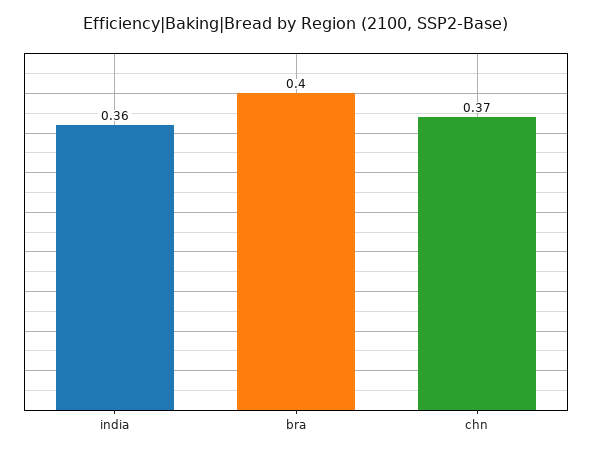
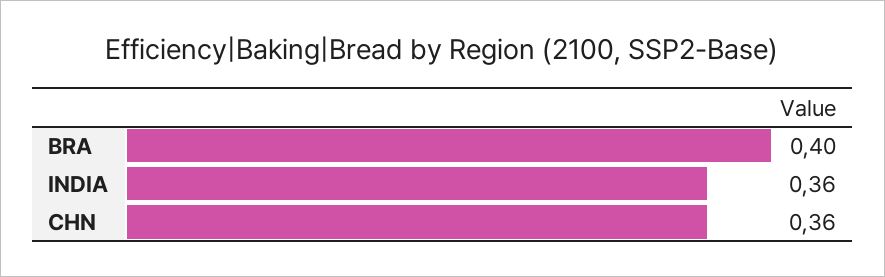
  {
    "india": 0.36,
    "bra": 0.4,
-   "chn": 0.37
+   "chn": 0.36
  }

